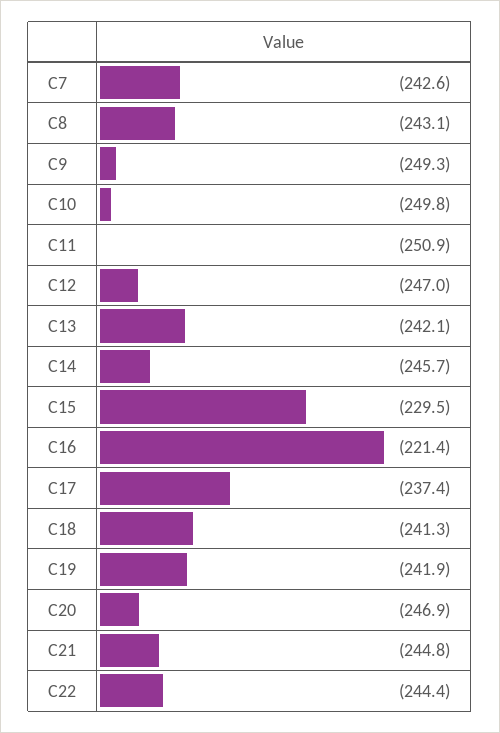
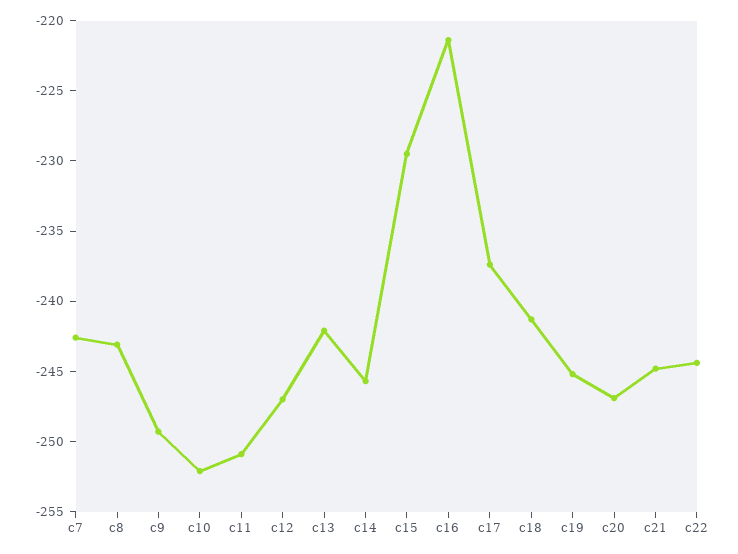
  {
    "C7": -242.6,
    "C8": -243.1,
    "C9": -249.3,
-   "C10": -249.8,
+   "C10": -252,
    "C11": -250.9,
    "C12": -247,
    "C13": -242.1,
    "C14": -245.7,
    "C15": -229.5,
    "C16": -221.4,
    "C17": -237.4,
    "C18": -241.3,
-   "C19": -241.9,
+   "C19": -245,
    "C20": -246.9,
    "C21": -244.8,
    "C22": -244.4
  }

